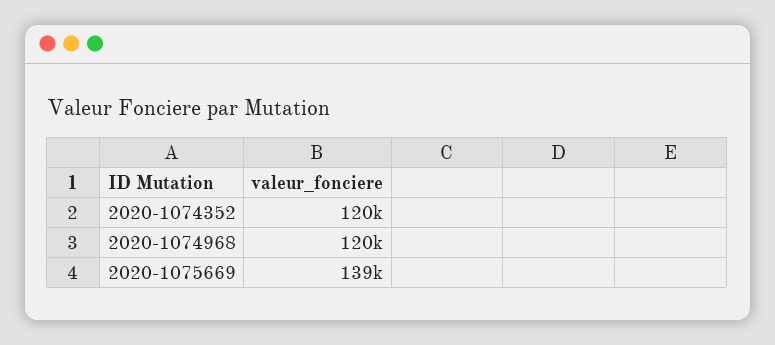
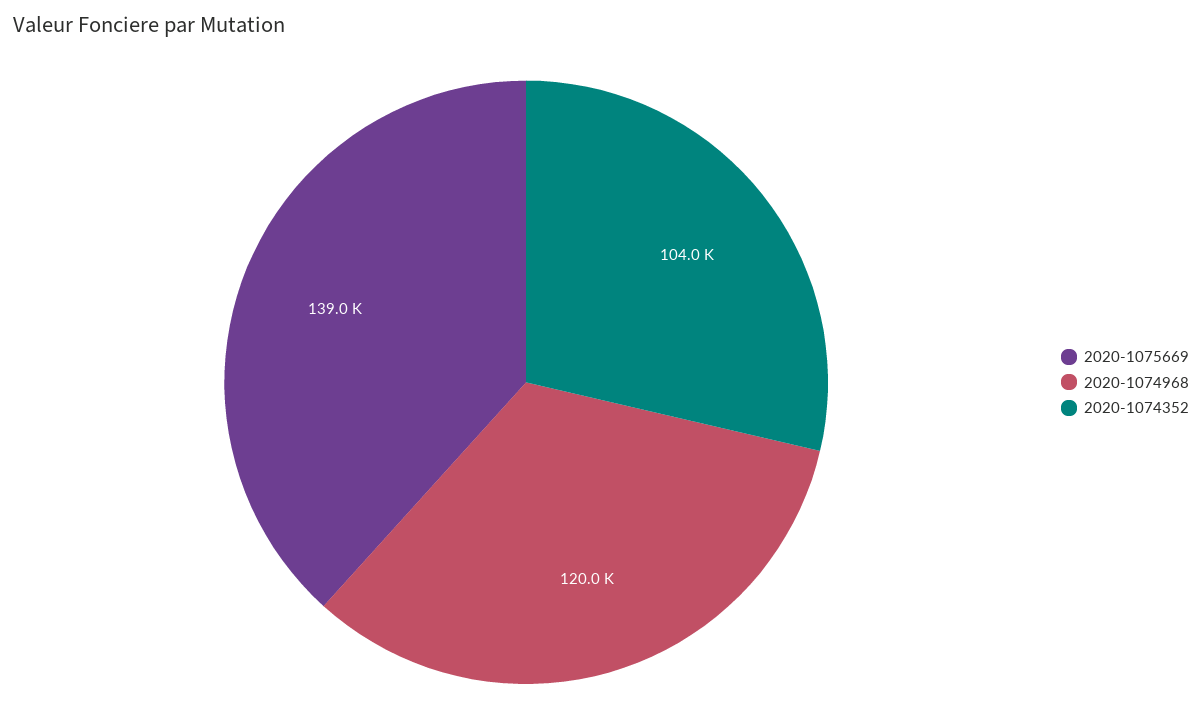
  {
-   "2020-1074352": 120000,
+   "2020-1074352": 104000,
    "2020-1074968": 120000,
    "2020-1075669": 139000
  }

